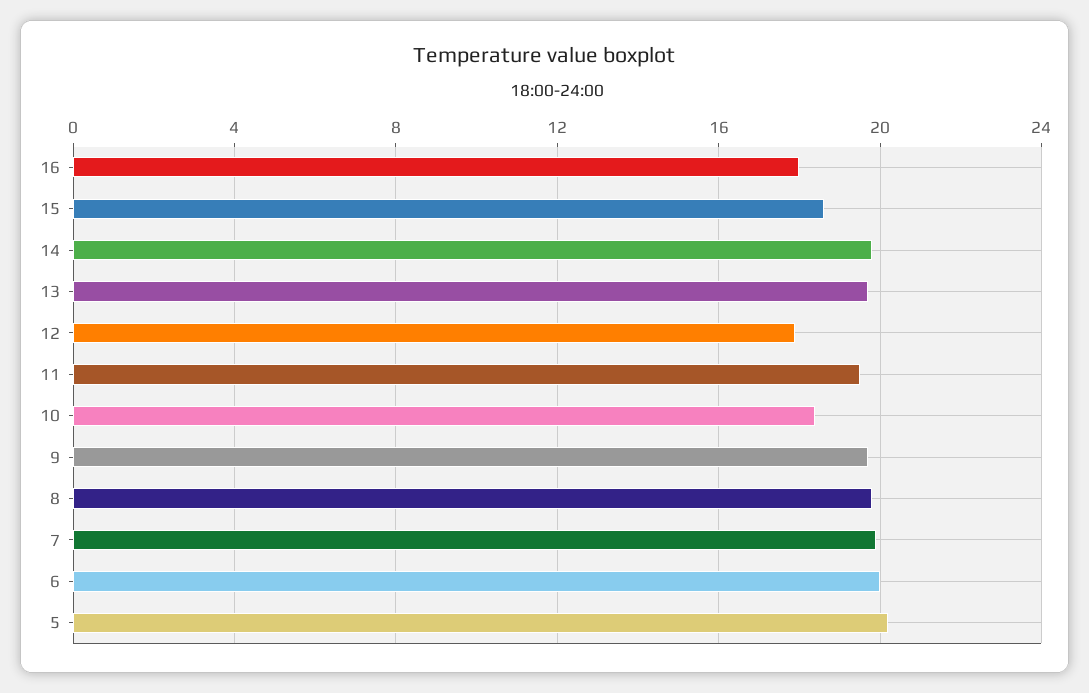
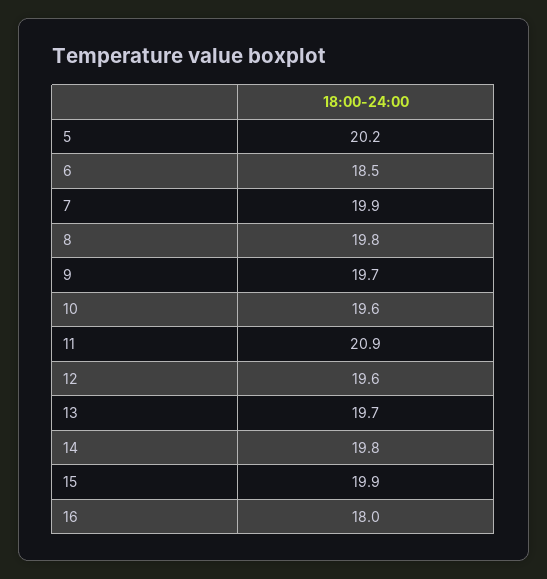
  {
    "16": 18,
-   "15": 18.5,
+   "15": 19.9,
    "14": 19.8,
    "13": 19.7,
-   "12": 18,
+   "12": 19.6,
-   "11": 19.5,
+   "11": 20.9,
-   "10": 18.5,
+   "10": 19.6,
    "9": 19.7,
    "8": 19.8,
    "7": 19.9,
-   "6": 20,
+   "6": 18.5,
    "5": 20.2
  }

